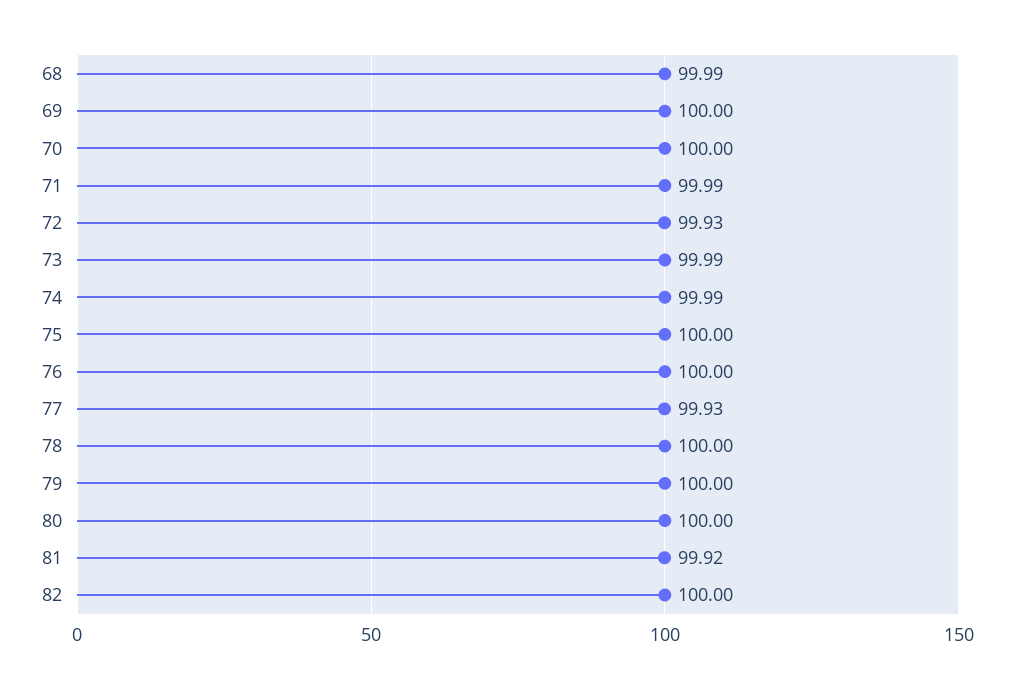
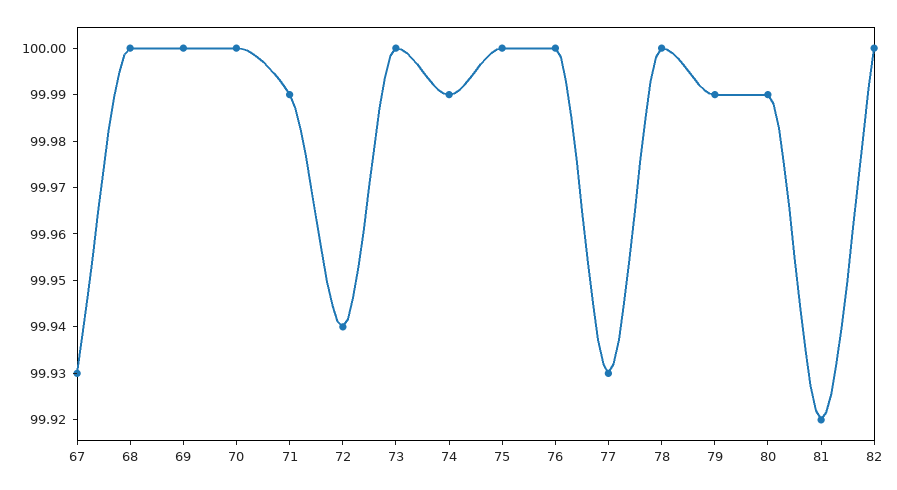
  {
-   "68": 99.99,
+   "68": 100,
    "69": 100,
    "70": 100,
    "71": 99.99,
-   "72": 99.93,
+   "72": 99.94,
-   "73": 99.99,
+   "73": 100,
    "74": 99.99,
    "75": 100,
    "76": 100,
    "77": 99.93,
    "78": 100,
-   "79": 100,
+   "79": 99.99,
-   "80": 100,
+   "80": 99.99,
    "81": 99.92,
-   "82": 100
+   "82": 100,
+   "67": 99.93
  }

